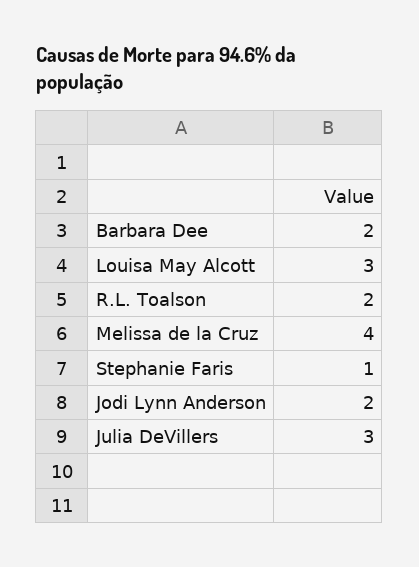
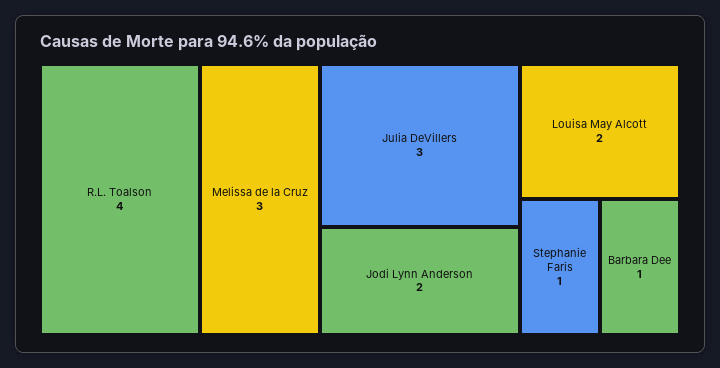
  {
-   "Barbara Dee": 2,
+   "Barbara Dee": 1,
-   "Louisa May Alcott": 3,
+   "Louisa May Alcott": 2,
-   "R.L. Toalson": 2,
+   "R.L. Toalson": 4,
-   "Melissa de la Cruz": 4,
+   "Melissa de la Cruz": 3,
    "Stephanie Faris": 1,
    "Jodi Lynn Anderson": 2,
    "Julia DeVillers": 3
  }

